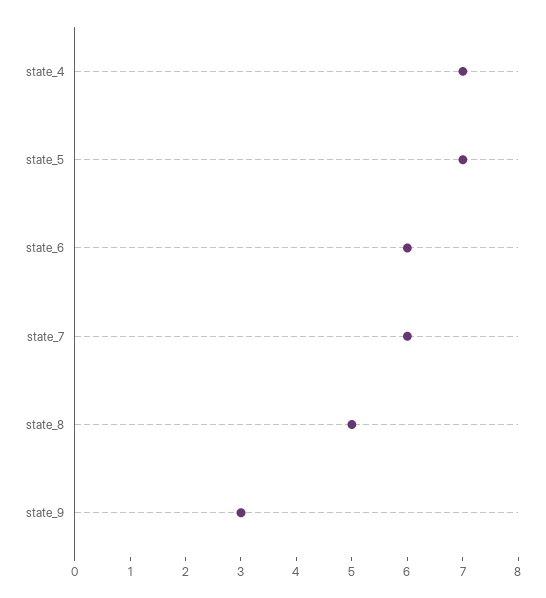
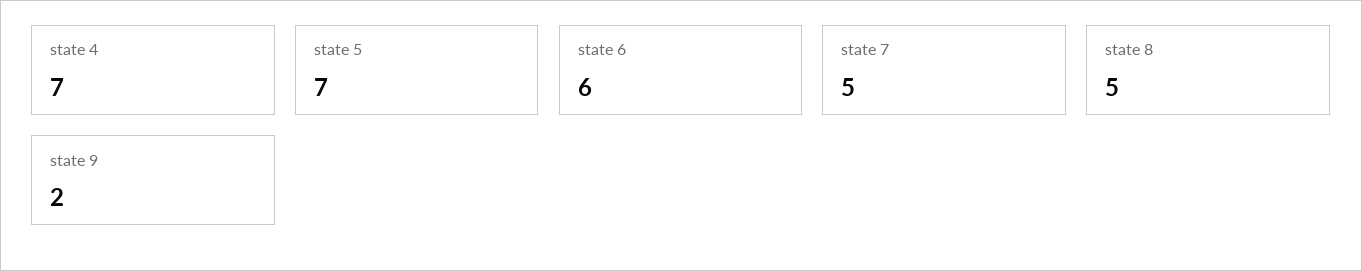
  {
    "state_4": 7,
    "state_5": 7,
    "state_6": 6,
-   "state_7": 6,
+   "state_7": 5,
    "state_8": 5,
-   "state_9": 3
+   "state_9": 2
  }

